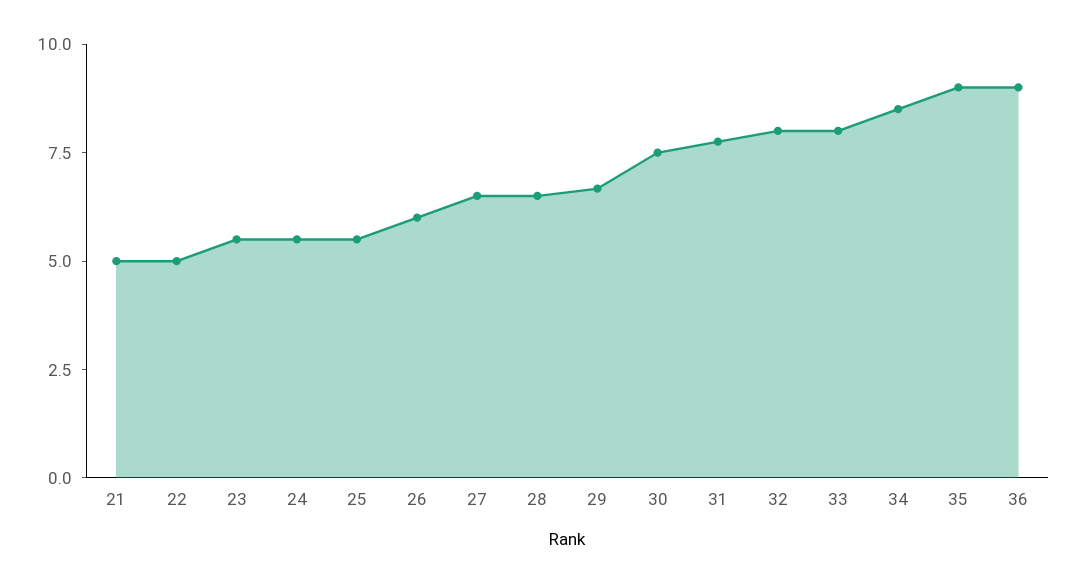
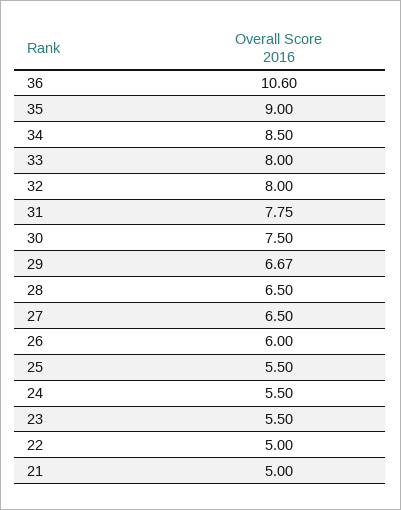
  {
    "21": 5,
    "22": 5,
    "23": 5.5,
    "24": 5.5,
    "25": 5.5,
    "26": 6,
    "27": 6.5,
    "28": 6.5,
    "29": 6.67,
    "30": 7.5,
    "31": 7.75,
    "32": 8,
    "33": 8,
    "34": 8.5,
    "35": 9,
-   "36": 9
+   "36": 10.6
  }

